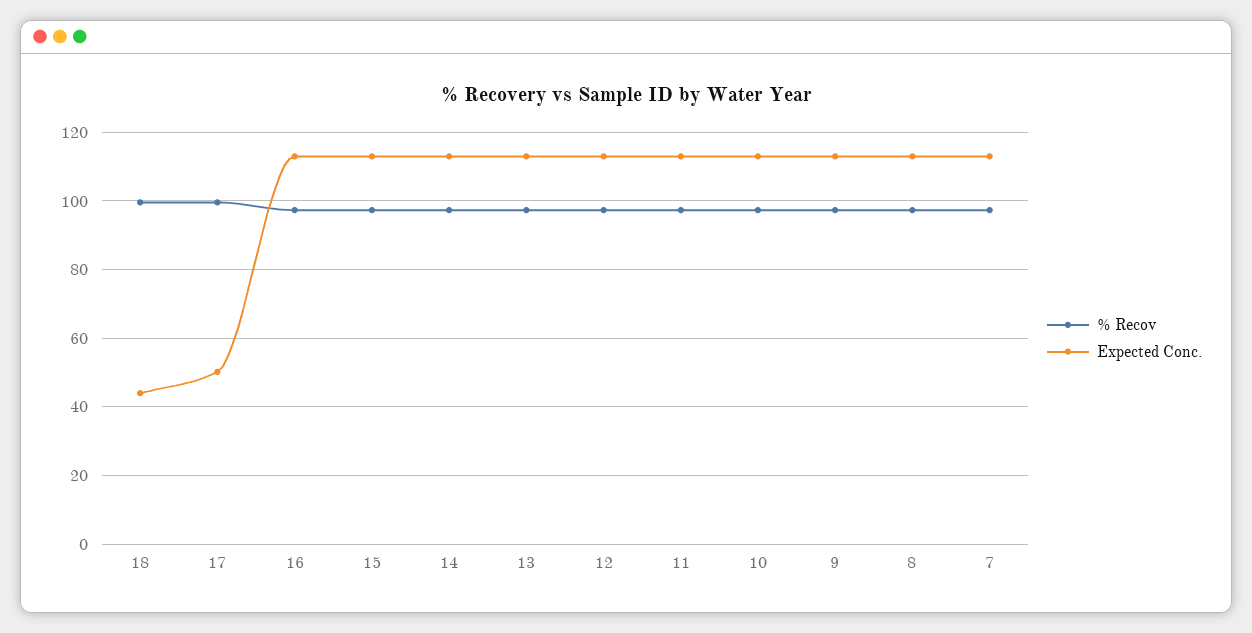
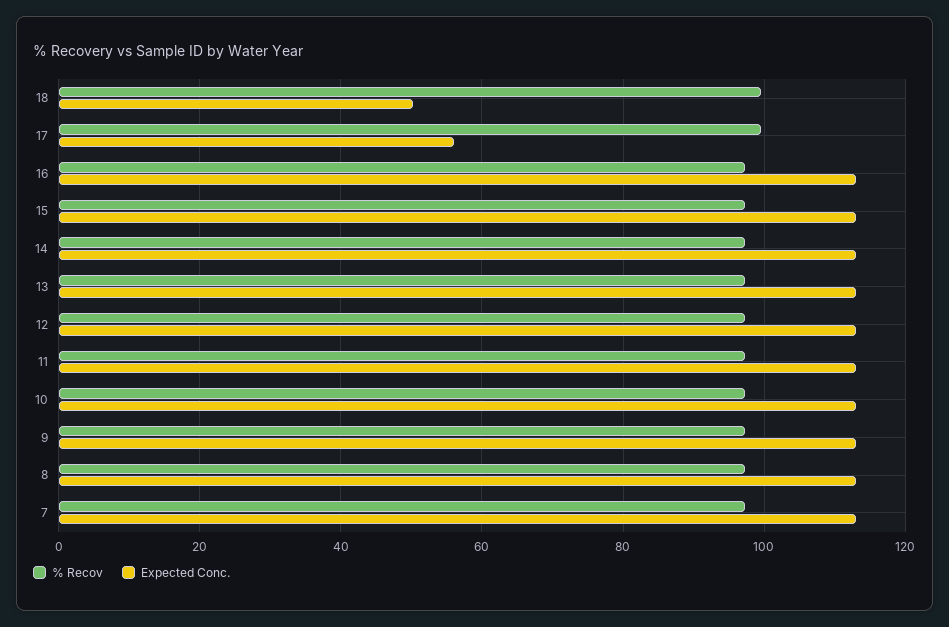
  {
    "% Recov": {
      "18": 100,
      "17": 100,
      "16": 98,
      "15": 98,
      "14": 98,
      "13": 98,
      "12": 98,
      "11": 98,
      "10": 98,
      "9": 98,
      "8": 98,
      "7": 98
    },
    "Expected Conc.": {
-     "18": 44,
+     "18": 50,
-     "17": 50,
+     "17": 56,
      "16": 114,
      "15": 114,
      "14": 114,
      "13": 114,
      "12": 114,
      "11": 114,
      "10": 114,
      "9": 114,
      "8": 114,
      "7": 114
    }
  }

